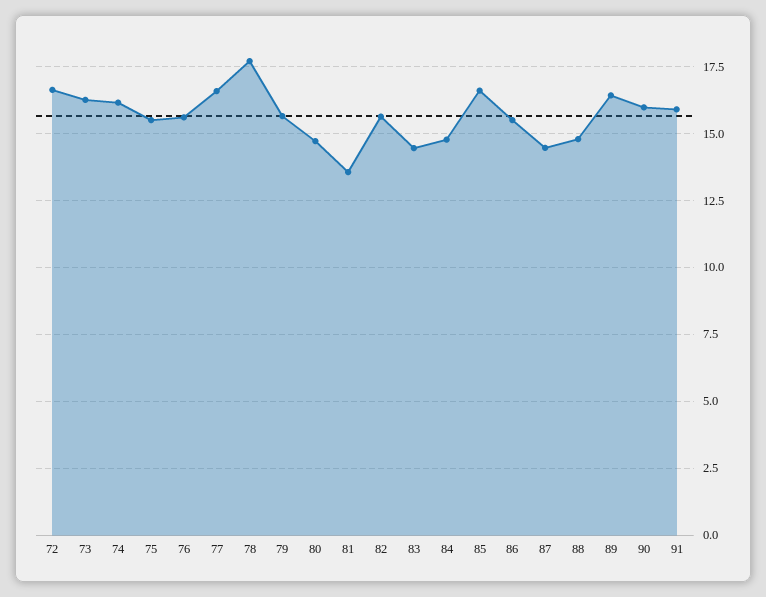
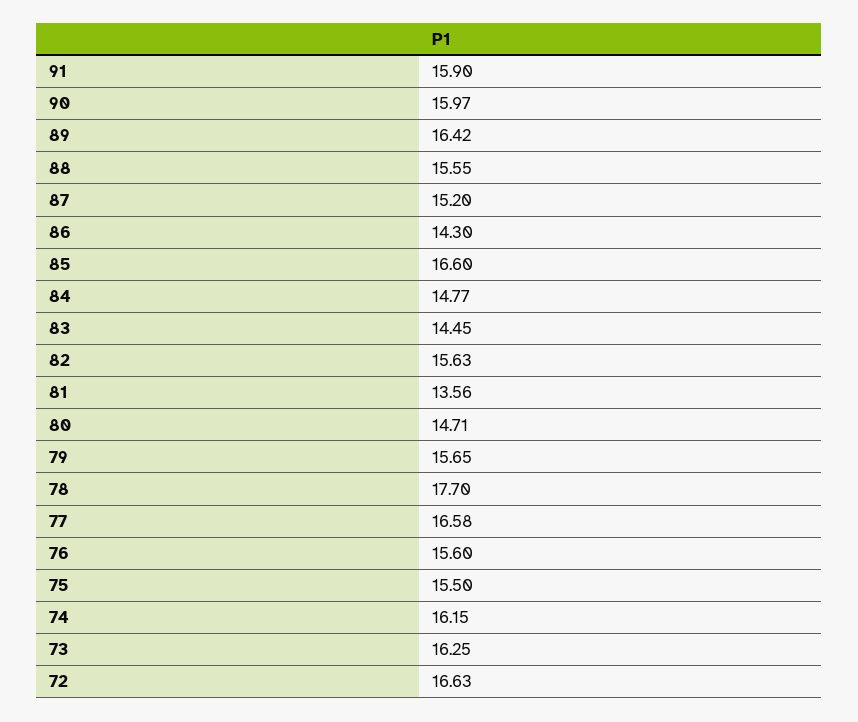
  {
    "72": 16.63,
    "73": 16.25,
    "74": 16.15,
    "75": 15.5,
    "76": 15.6,
    "77": 16.58,
    "78": 17.7,
    "79": 15.65,
    "80": 14.71,
    "81": 13.56,
    "82": 15.63,
    "83": 14.45,
    "84": 14.77,
    "85": 16.6,
-   "86": 15.5,
+   "86": 14.3,
-   "87": 14.5,
+   "87": 15.2,
-   "88": 14.75,
+   "88": 15.55,
    "89": 16.42,
    "90": 15.97,
    "91": 15.9
  }

